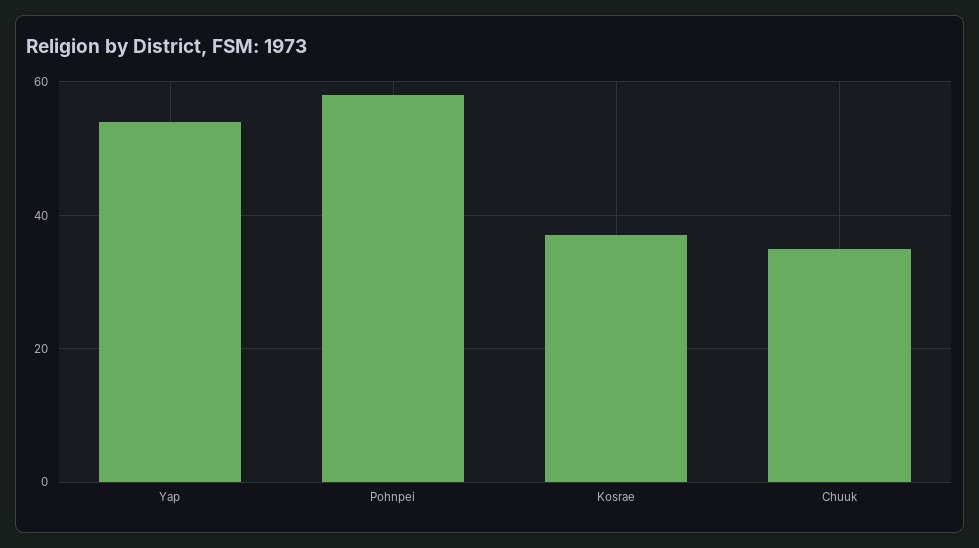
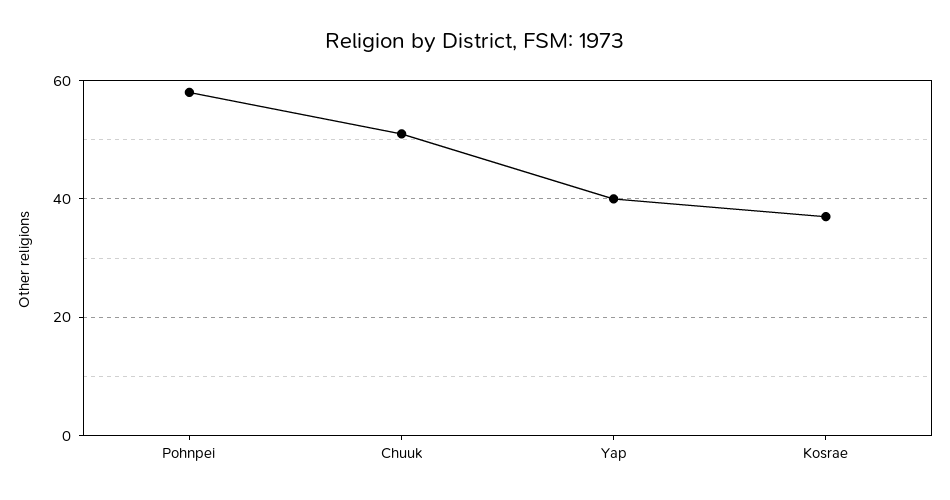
  {
-   "Yap": 55,
+   "Yap": 40,
    "Pohnpei": 60,
    "Kosrae": 35,
-   "Chuuk": 35
+   "Chuuk": 50
  }

